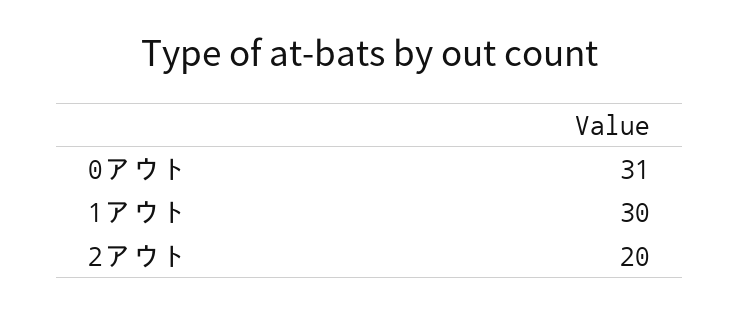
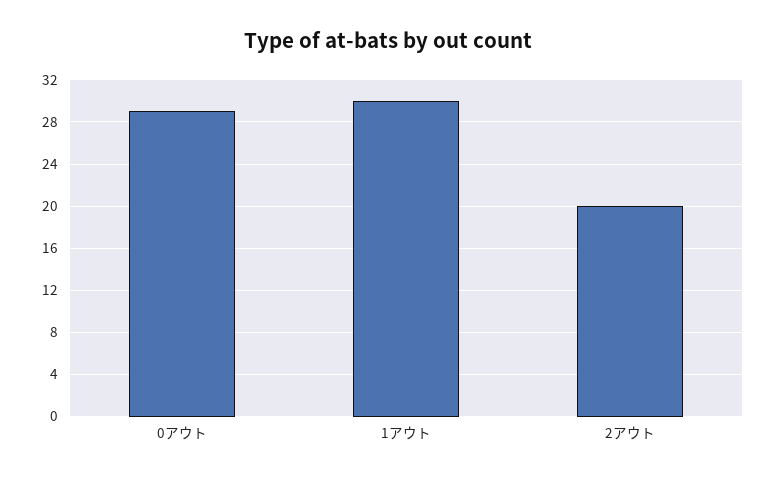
  {
-   "0アウト": 31,
+   "0アウト": 29,
    "1アウト": 30,
    "2アウト": 20
  }

